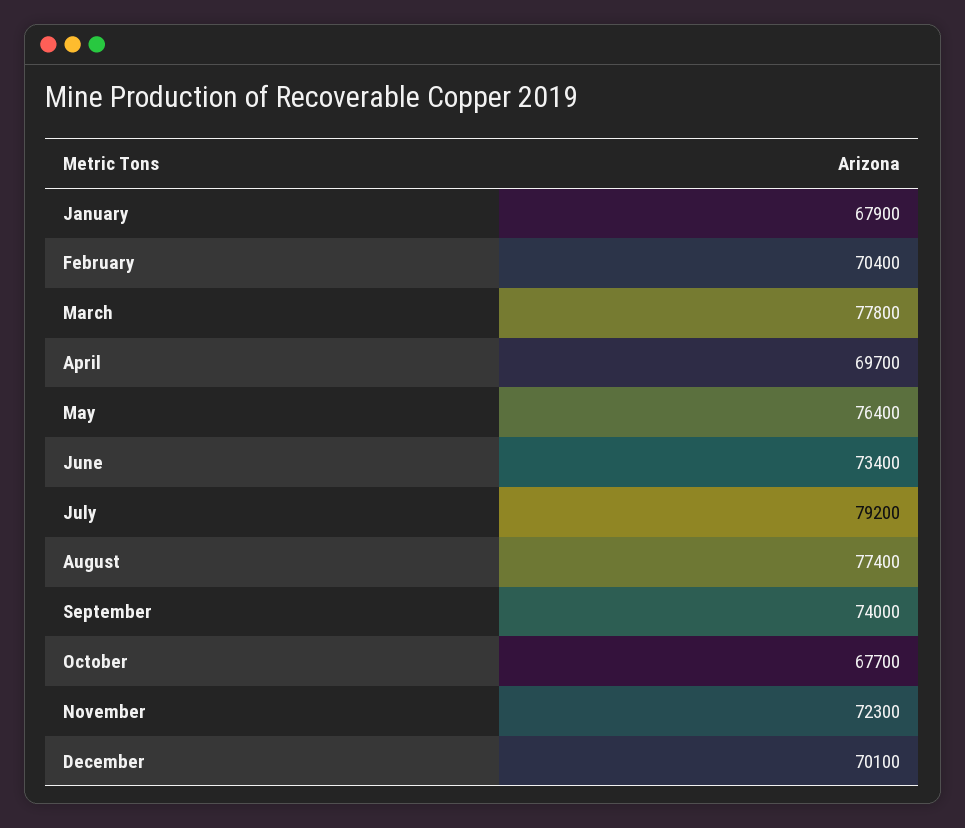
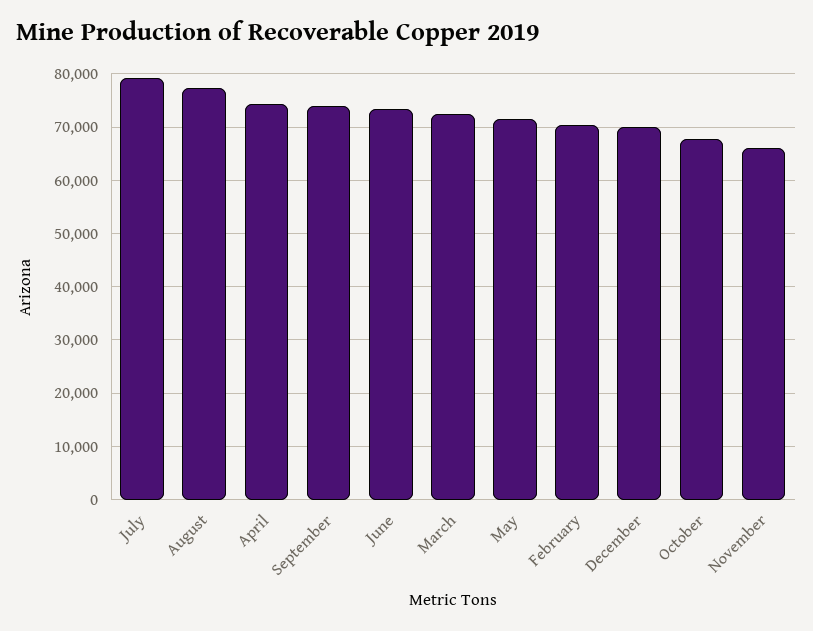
  {
-   "January": 67900,
    "February": 70400,
-   "March": 77800,
+   "March": 72000,
-   "April": 69700,
+   "April": 74000,
-   "May": 76400,
+   "May": 72000,
    "June": 73400,
    "July": 79200,
    "August": 77400,
    "September": 74000,
    "October": 67700,
-   "November": 72300,
+   "November": 66000,
    "December": 70100
  }

